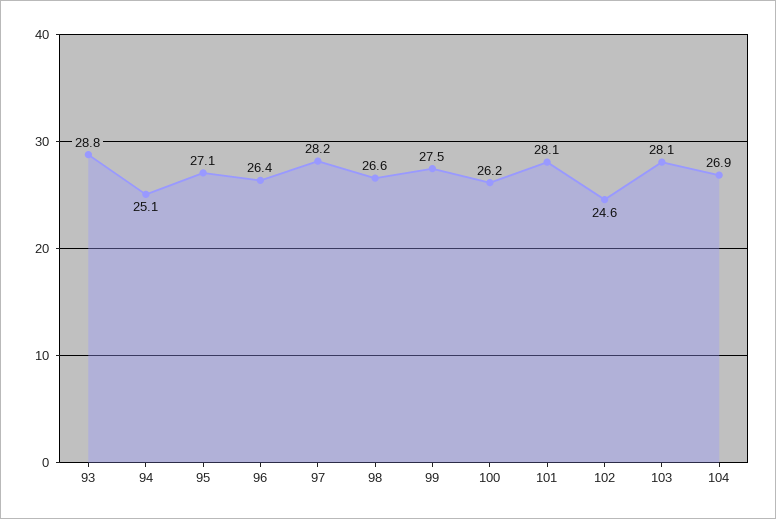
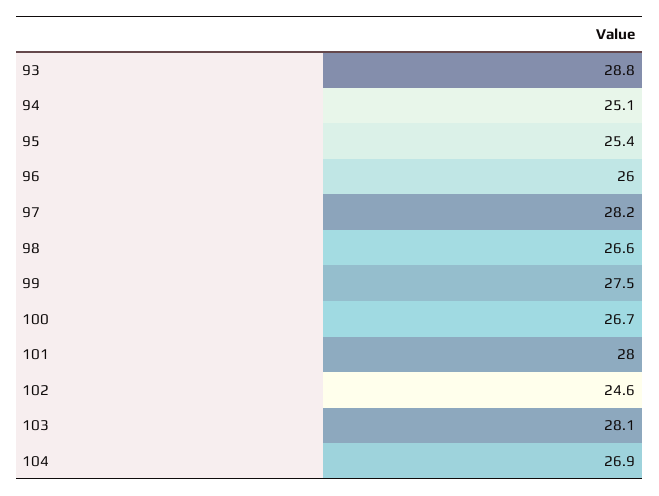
  {
    "93": 28.8,
    "94": 25.1,
-   "95": 27.1,
+   "95": 25.4,
-   "96": 26.4,
+   "96": 26,
    "97": 28.2,
    "98": 26.6,
    "99": 27.5,
-   "100": 26.2,
+   "100": 26.7,
-   "101": 28.1,
+   "101": 28,
    "102": 24.6,
    "103": 28.1,
    "104": 26.9
  }

